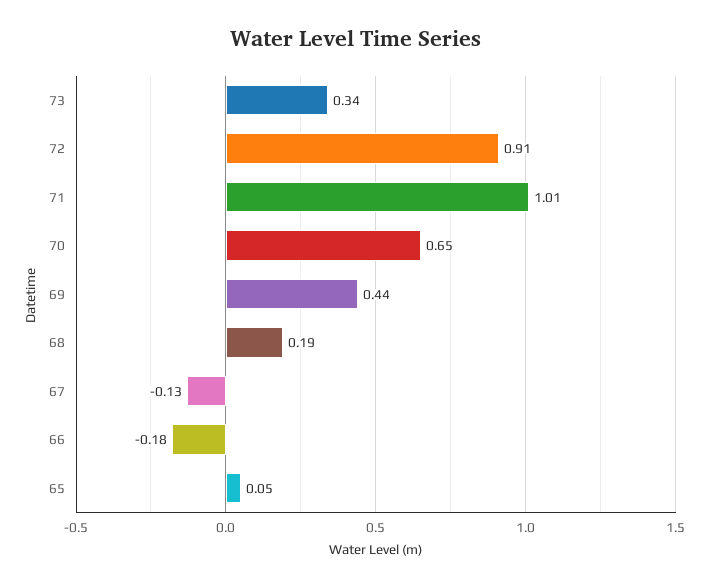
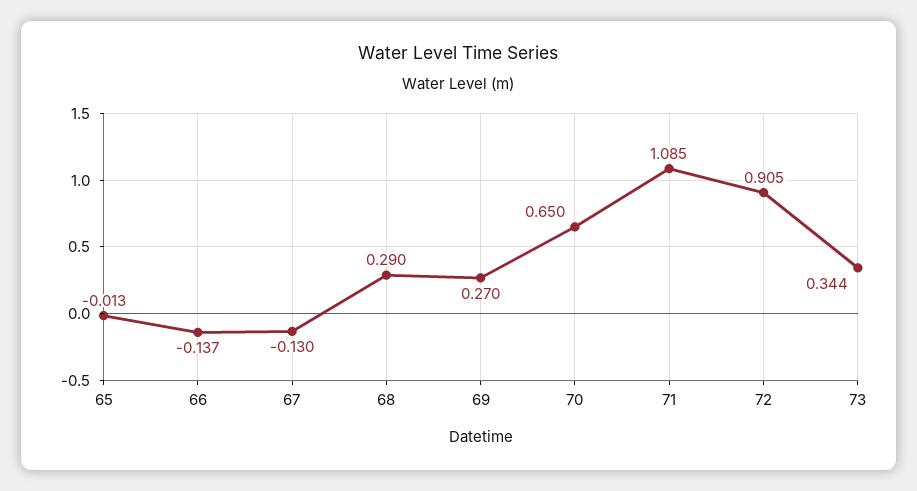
  {
    "73": 0.344,
    "72": 0.905,
-   "71": 1.01,
+   "71": 1.085,
    "70": 0.65,
-   "69": 0.44,
+   "69": 0.27,
-   "68": 0.19,
+   "68": 0.29,
    "67": -0.13,
-   "66": -0.18,
+   "66": -0.137,
-   "65": 0.05
+   "65": -0.013
  }

